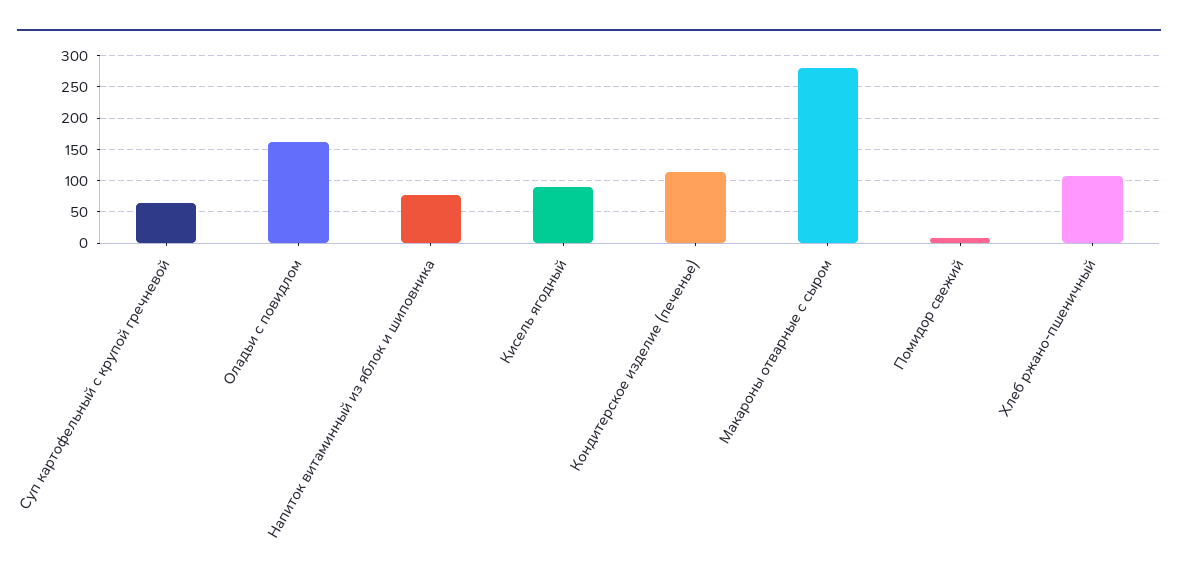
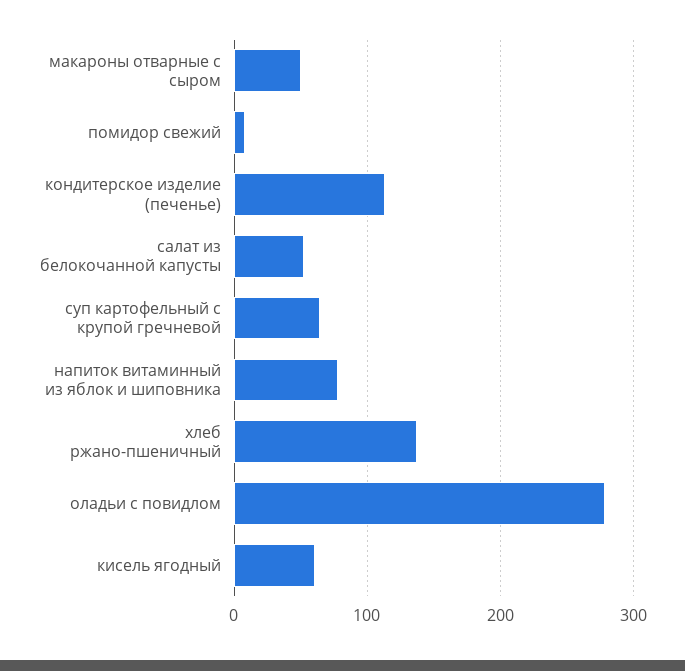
  {
    "Суп картофельный с крупой гречневой": 60,
-   "Оладьи с повидлом": 160,
+   "Оладьи с повидлом": 280,
    "Напиток витаминный из яблок и шиповника": 80,
-   "Кисель ягодный": 90,
+   "Кисель ягодный": 60,
    "Кондитерское изделие (печенье)": 110,
-   "Макароны отварные с сыром": 280,
+   "Макароны отварные с сыром": 50,
    "Помидор свежий": 10,
-   "Хлеб ржано-пшеничный": 110
+   "Хлеб ржано-пшеничный": 140,
+   "салат из белокочанной капусты": 50
  }

